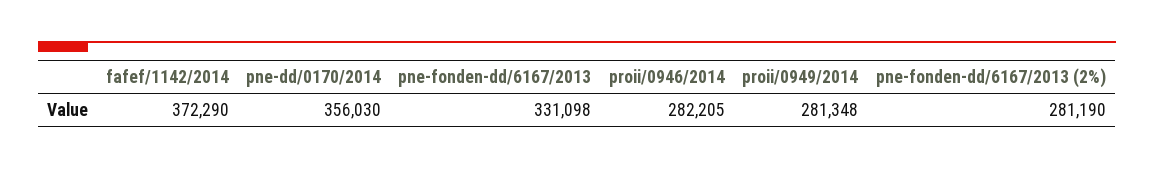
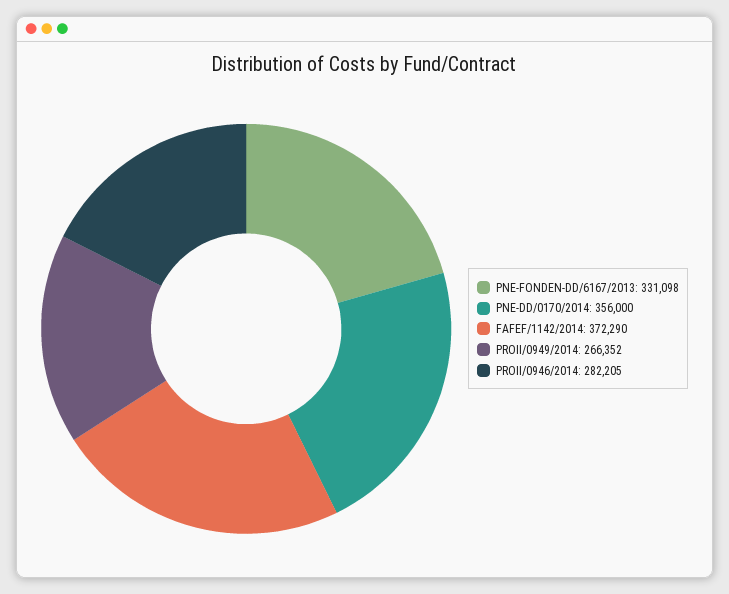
  {
    "fafef/1142/2014": 372290,
-   "pne-dd/0170/2014": 356030,
+   "pne-dd/0170/2014": 356000,
    "pne-fonden-dd/6167/2013": 331098,
    "proii/0946/2014": 282205,
-   "proii/0949/2014": 281348,
+   "proii/0949/2014": 266352
-   "pne-fonden-dd/6167/2013 (2%)": 281190
  }

